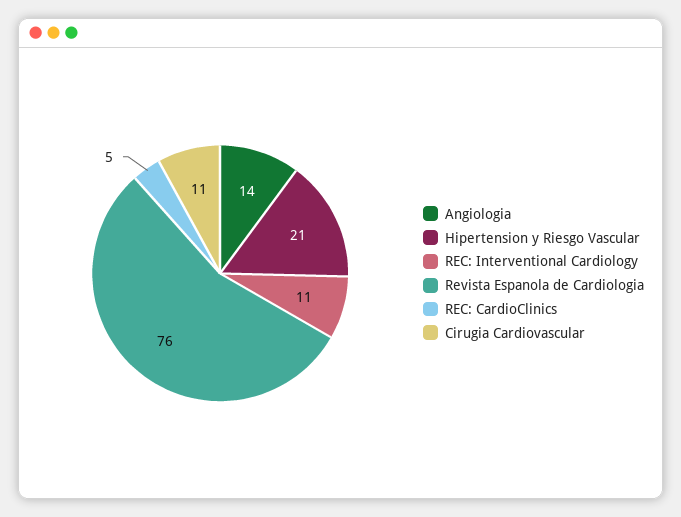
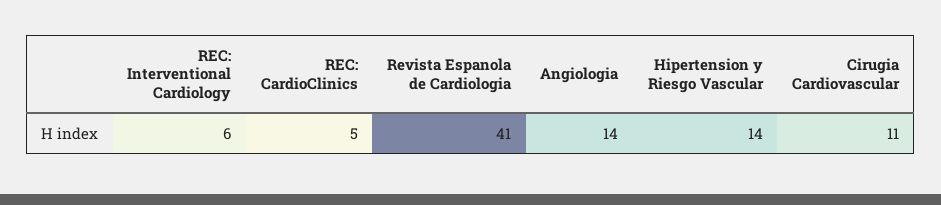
  {
    "Angiologia": 14,
-   "Hipertension y Riesgo Vascular": 21,
+   "Hipertension y Riesgo Vascular": 14,
-   "REC: Interventional Cardiology": 11,
+   "REC: Interventional Cardiology": 6,
-   "Revista Espanola de Cardiologia": 76,
+   "Revista Espanola de Cardiologia": 41,
    "REC: CardioClinics": 5,
    "Cirugia Cardiovascular": 11
  }

